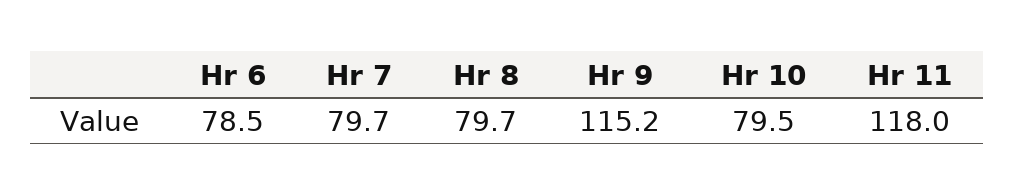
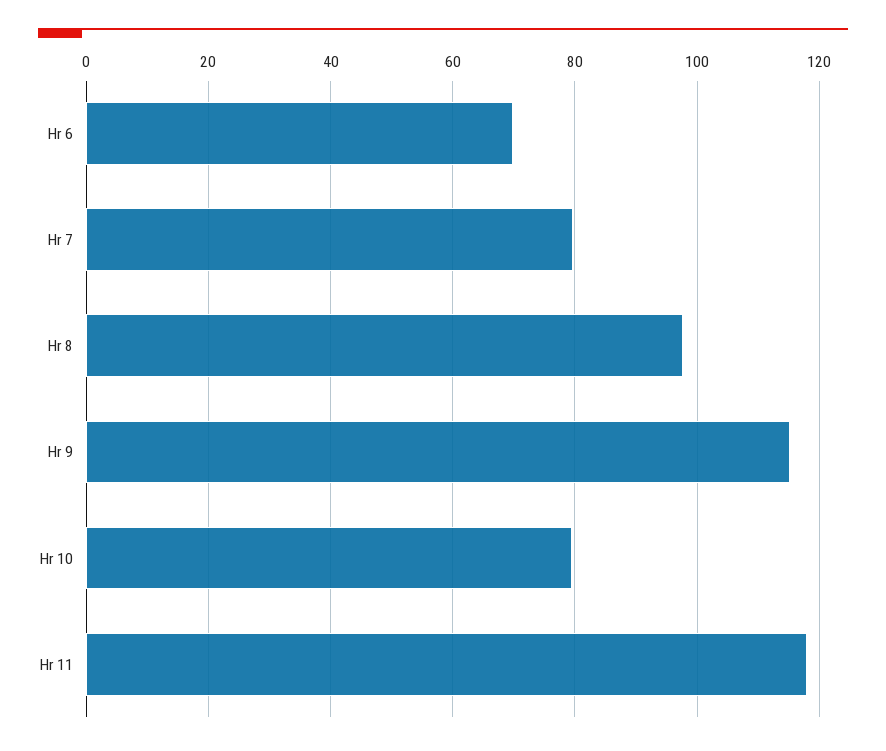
  {
-   "Hr 6": 78.5,
+   "Hr 6": 70,
    "Hr 7": 79.7,
-   "Hr 8": 79.7,
+   "Hr 8": 98,
    "Hr 9": 115.2,
    "Hr 10": 79.5,
    "Hr 11": 118
  }

